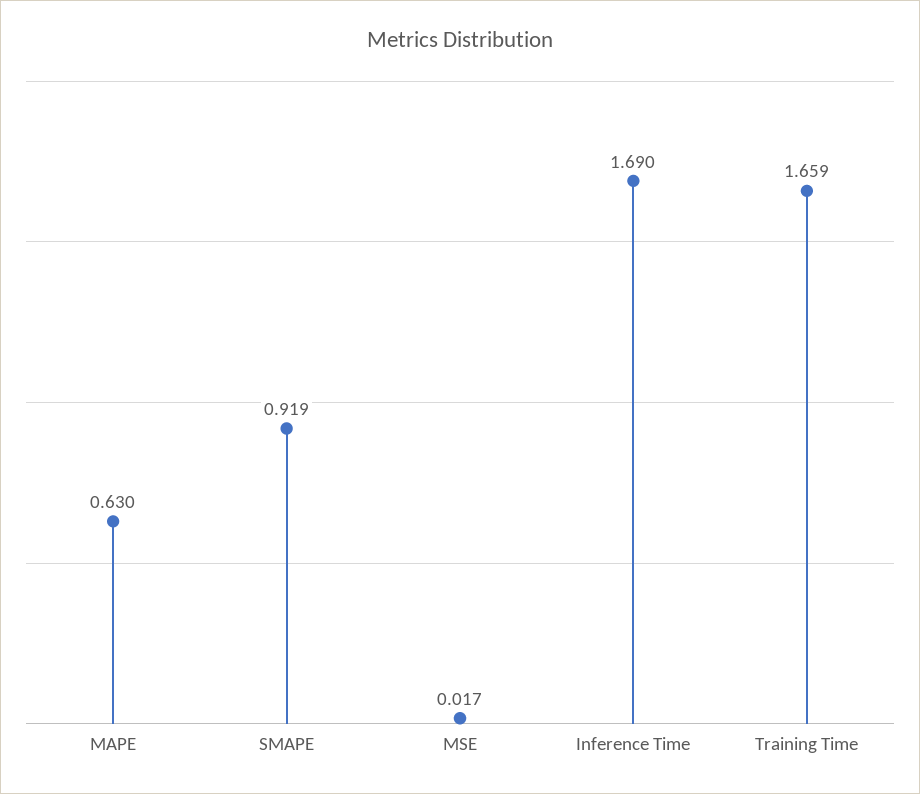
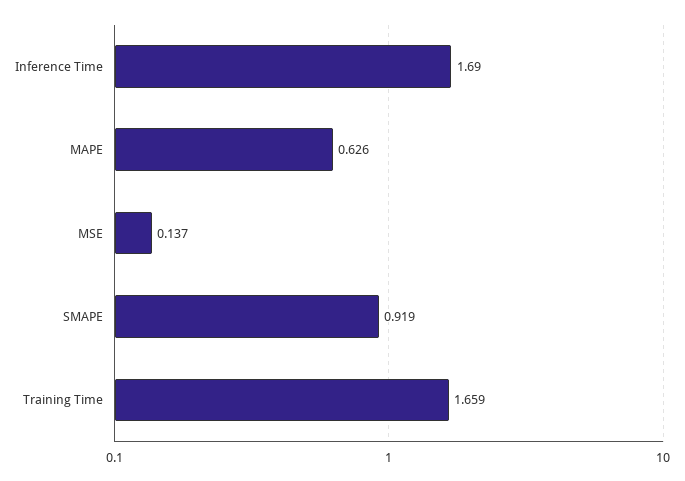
  {
-   "MAPE": 0.63,
+   "MAPE": 0.626,
    "SMAPE": 0.919,
-   "MSE": 0.017,
+   "MSE": 0.137,
    "Inference Time": 1.69,
    "Training Time": 1.659
  }

